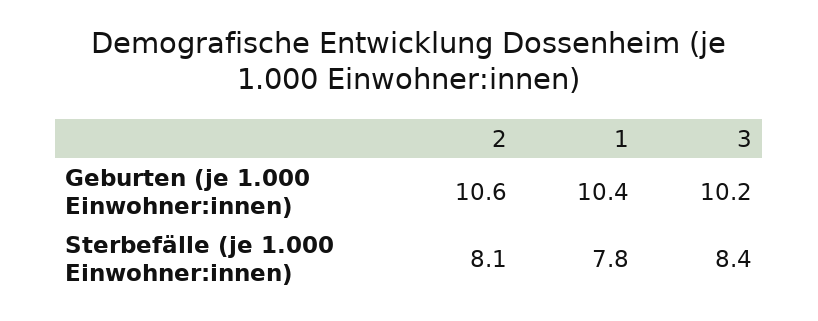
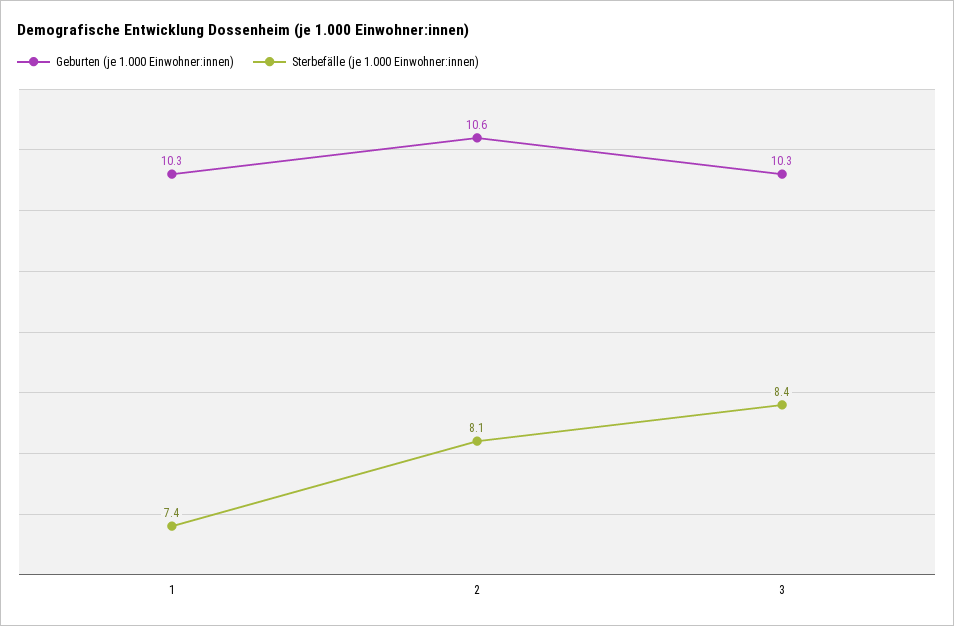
  {
    "Geburten (je 1.000 Einwohner:innen)": {
      "2": 10.6,
-     "1": 10.4,
+     "1": 10.3,
-     "3": 10.2
+     "3": 10.3
    },
    "Sterbefälle (je 1.000 Einwohner:innen)": {
      "2": 8.1,
-     "1": 7.8,
+     "1": 7.4,
      "3": 8.4
    }
  }

